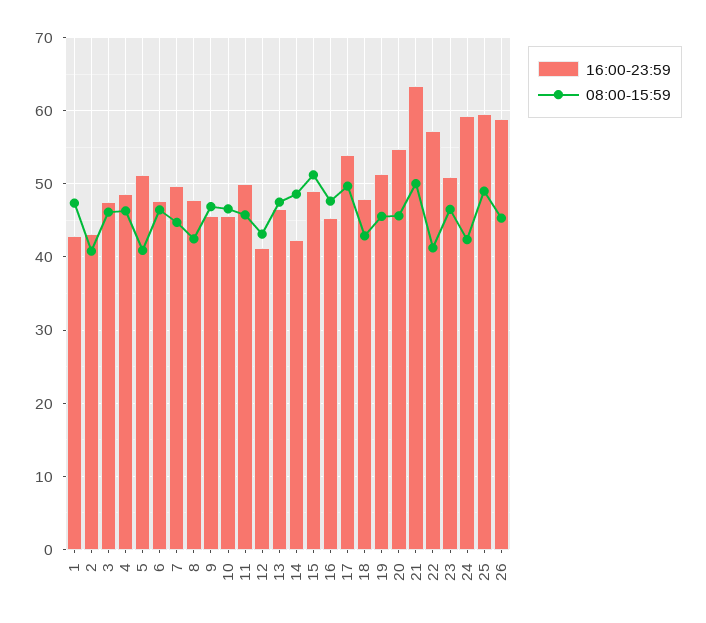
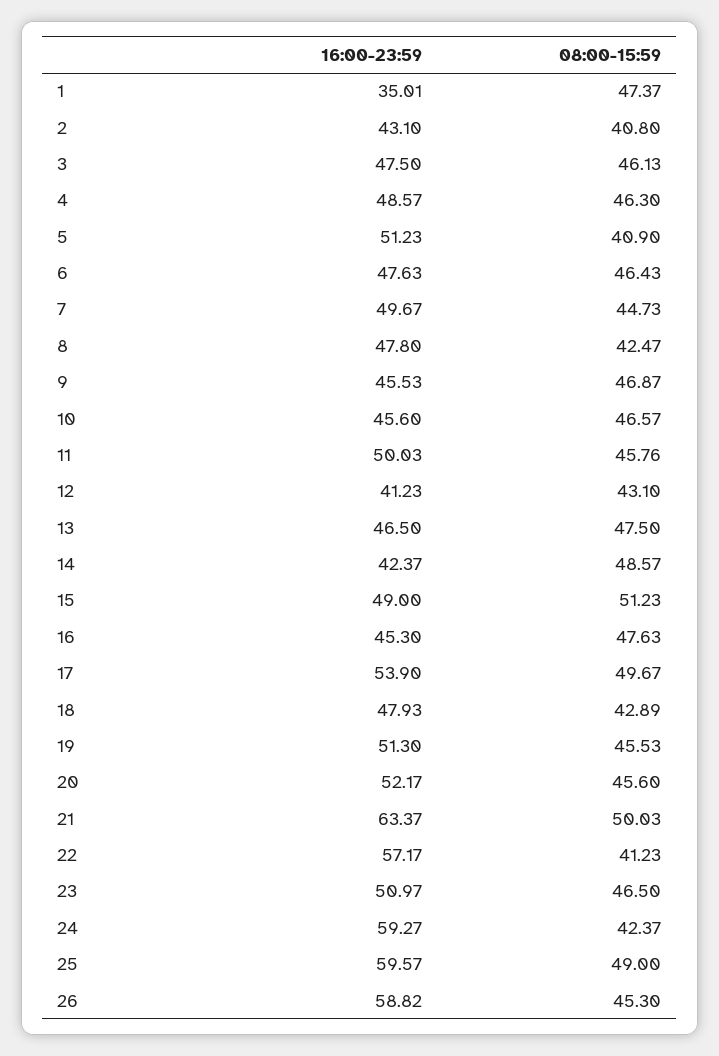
  {
    "16:00-23:59": {
-     "1": 43,
+     "1": 35.01,
      "2": 43.1,
      "3": 47.5,
      "4": 48.57,
      "5": 51.23,
      "6": 47.63,
      "7": 49.67,
      "8": 47.8,
      "9": 45.53,
      "10": 45.6,
      "11": 50.03,
      "12": 41.23,
      "13": 46.5,
      "14": 42.37,
      "15": 49,
      "16": 45.3,
      "17": 53.9,
      "18": 47.93,
      "19": 51.3,
-     "20": 55,
+     "20": 52.17,
      "21": 63.37,
      "22": 57.17,
      "23": 50.97,
      "24": 59.27,
      "25": 59.57,
      "26": 58.82
    },
    "08:00-15:59": {
      "1": 47.37,
      "2": 40.8,
      "3": 46.13,
      "4": 46.3,
      "5": 40.9,
      "6": 46.43,
      "7": 44.73,
      "8": 42.47,
      "9": 46.87,
      "10": 46.57,
      "11": 45.76,
      "12": 43.1,
      "13": 47.5,
      "14": 48.57,
      "15": 51.23,
      "16": 47.63,
      "17": 49.67,
      "18": 42.89,
      "19": 45.53,
      "20": 45.6,
      "21": 50.03,
      "22": 41.23,
      "23": 46.5,
      "24": 42.37,
      "25": 49,
      "26": 45.3
    }
  }

